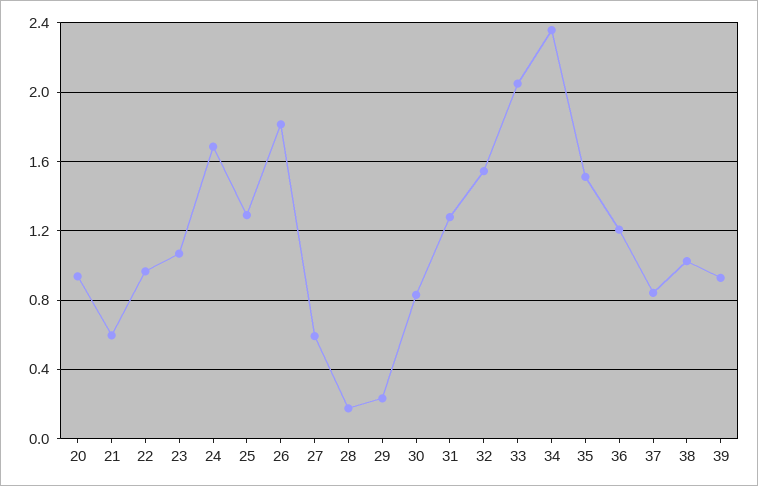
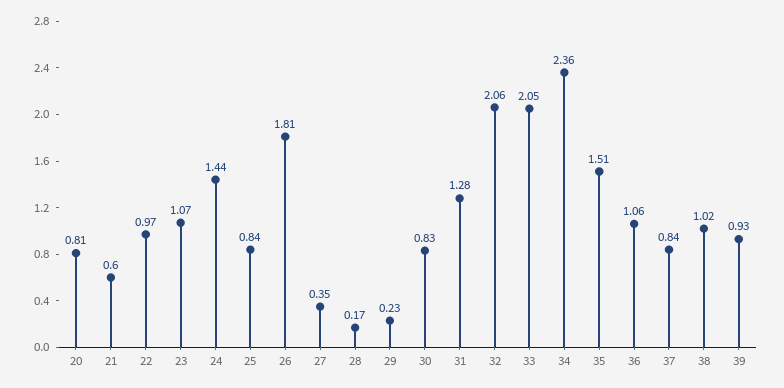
  {
-   "20": 0.95,
+   "20": 0.81,
    "21": 0.6,
    "22": 0.97,
    "23": 1.07,
-   "24": 1.7,
+   "24": 1.44,
-   "25": 1.3,
+   "25": 0.84,
    "26": 1.81,
-   "27": 0.6,
+   "27": 0.35,
    "28": 0.17,
    "29": 0.23,
    "30": 0.83,
    "31": 1.28,
-   "32": 1.55,
+   "32": 2.06,
    "33": 2.05,
    "34": 2.36,
    "35": 1.51,
-   "36": 1.2,
+   "36": 1.06,
    "37": 0.84,
    "38": 1.02,
    "39": 0.93
  }

